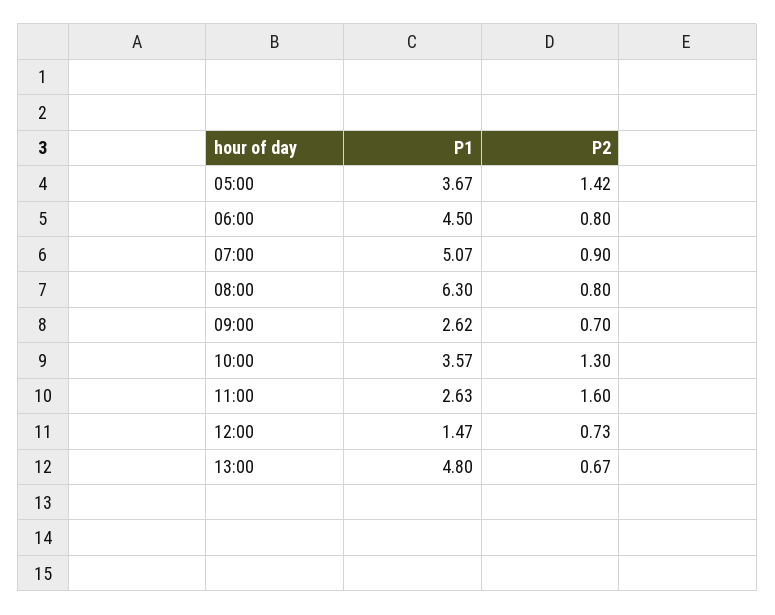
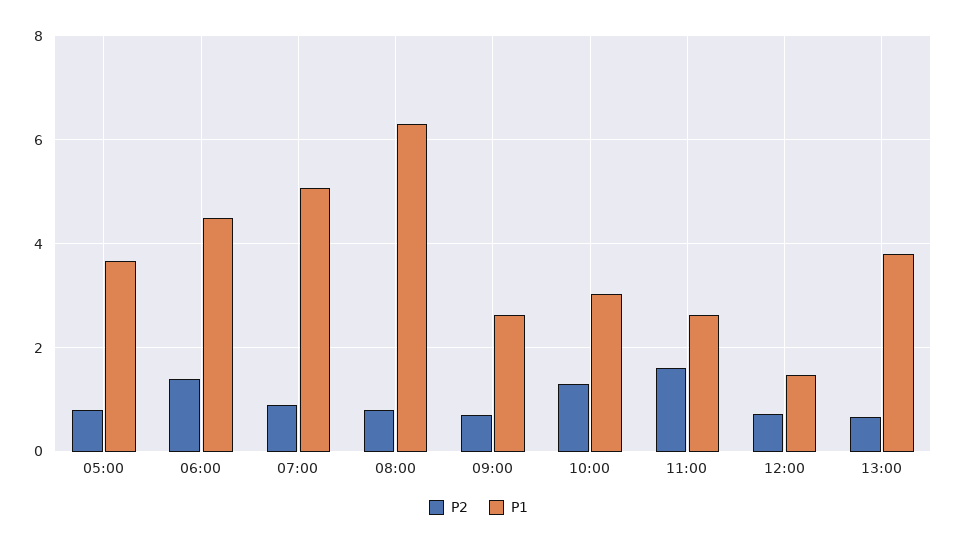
  {
    "P1": {
      "05:00": 3.67,
      "06:00": 4.5,
      "07:00": 5.07,
      "08:00": 6.3,
      "09:00": 2.62,
-     "10:00": 3.57,
+     "10:00": 3,
      "11:00": 2.63,
      "12:00": 1.47,
-     "13:00": 4.8
+     "13:00": 3.8
    },
    "P2": {
-     "05:00": 1.42,
+     "05:00": 0.8,
-     "06:00": 0.8,
+     "06:00": 1.4,
      "07:00": 0.9,
      "08:00": 0.8,
      "09:00": 0.7,
      "10:00": 1.3,
      "11:00": 1.6,
      "12:00": 0.73,
      "13:00": 0.67
    }
  }

